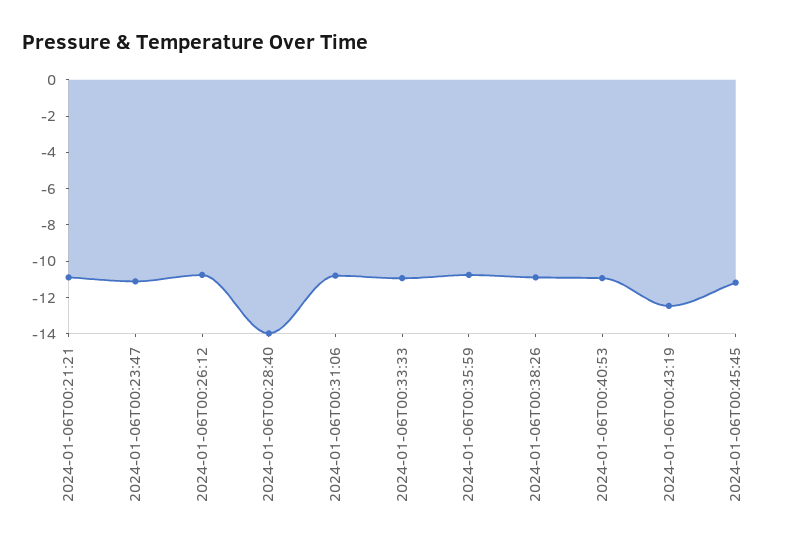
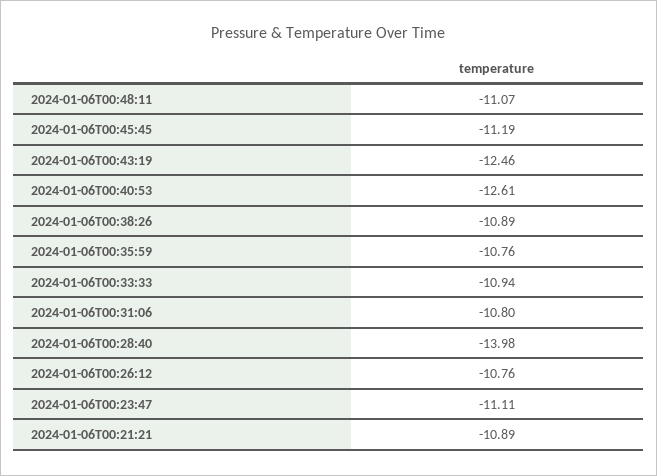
  {
    "2024-01-06T00:21:21": -10.89,
    "2024-01-06T00:23:47": -11.11,
    "2024-01-06T00:26:12": -10.76,
    "2024-01-06T00:28:40": -13.98,
    "2024-01-06T00:31:06": -10.8,
    "2024-01-06T00:33:33": -10.94,
    "2024-01-06T00:35:59": -10.76,
    "2024-01-06T00:38:26": -10.89,
-   "2024-01-06T00:40:53": -11,
+   "2024-01-06T00:40:53": -12.61,
    "2024-01-06T00:43:19": -12.46,
-   "2024-01-06T00:45:45": -11.19
+   "2024-01-06T00:45:45": -11.19,
+   "2024-01-06T00:48:11": -11.07
  }

